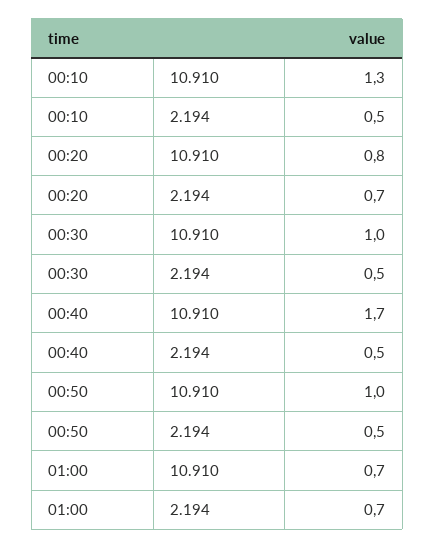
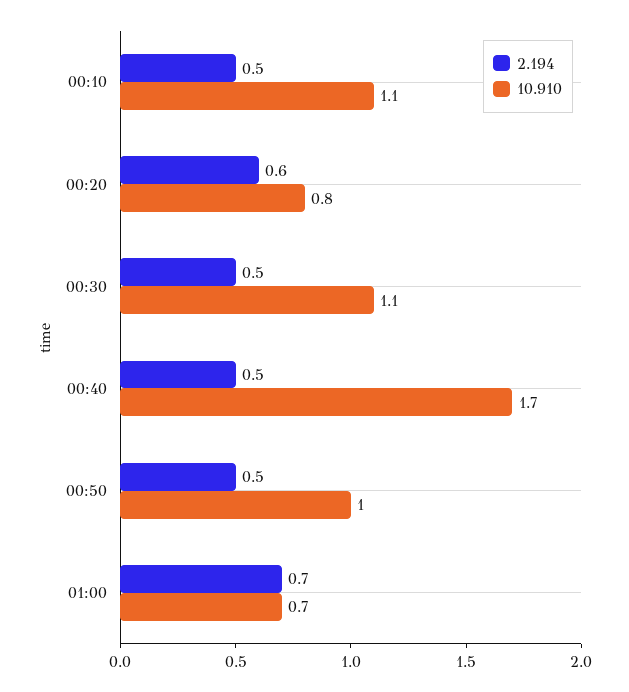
  {
    "10.910": {
-     "00:10": 1.3,
+     "00:10": 1.1,
      "00:20": 0.8,
-     "00:30": 1,
+     "00:30": 1.1,
      "00:40": 1.7,
      "00:50": 1,
      "01:00": 0.7
    },
    "2.194": {
      "00:10": 0.5,
-     "00:20": 0.7,
+     "00:20": 0.6,
      "00:30": 0.5,
      "00:40": 0.5,
      "00:50": 0.5,
      "01:00": 0.7
    }
  }

